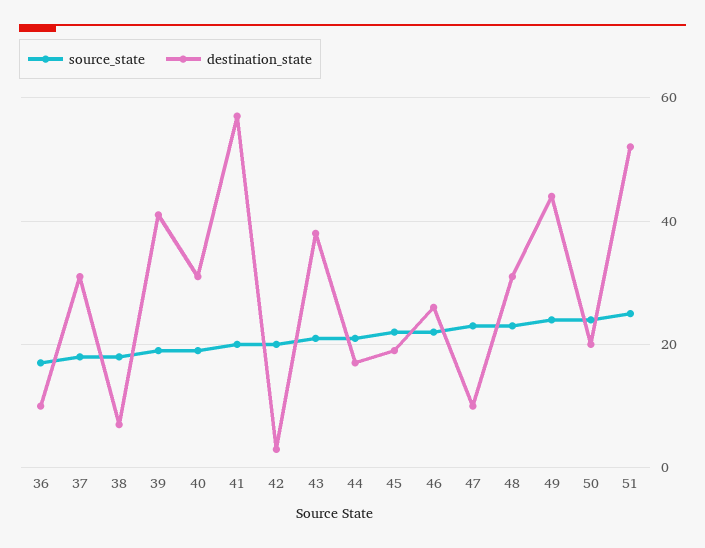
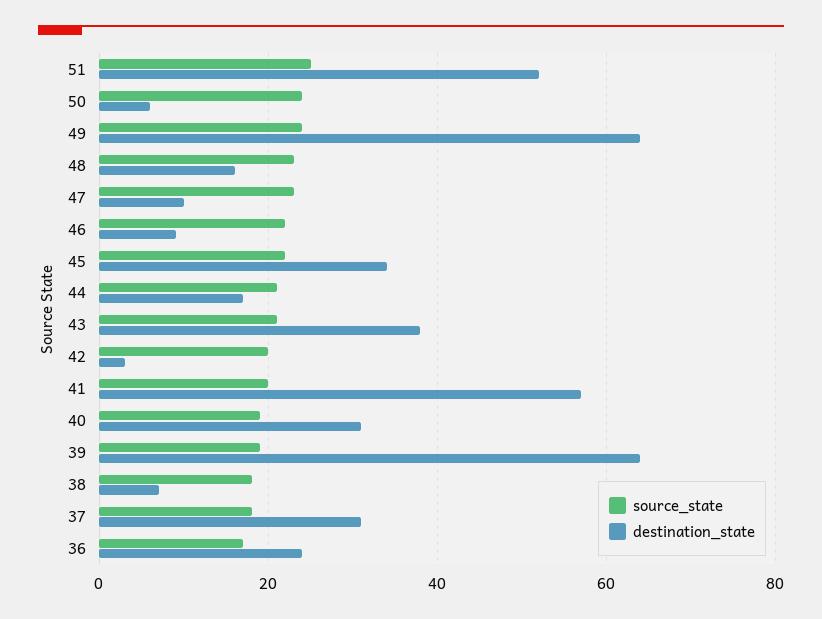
  {
    "source_state": {
      "36": 15,
      "37": 20,
      "38": 20,
      "39": 20,
      "40": 20,
      "41": 20,
      "42": 20,
      "43": 20,
      "44": 20,
      "45": 20,
      "46": 20,
      "47": 25,
      "48": 25,
      "49": 25,
      "50": 25,
      "51": 25
    },
    "destination_state": {
-     "36": 10,
+     "36": 25,
      "37": 30,
      "38": 5,
-     "39": 40,
+     "39": 65,
      "40": 30,
      "41": 55,
      "42": 5,
      "43": 40,
      "44": 15,
-     "45": 20,
+     "45": 35,
-     "46": 25,
+     "46": 10,
      "47": 10,
-     "48": 30,
+     "48": 15,
-     "49": 45,
+     "49": 65,
-     "50": 20,
+     "50": 5,
      "51": 50
    }
  }

